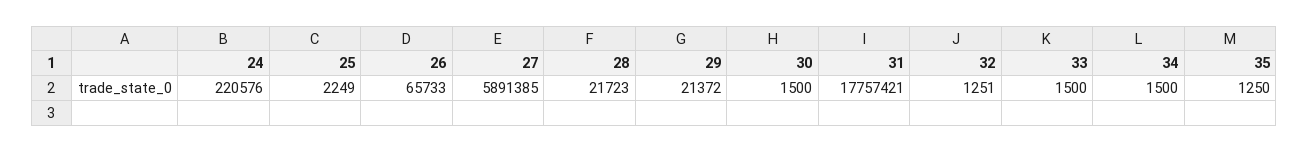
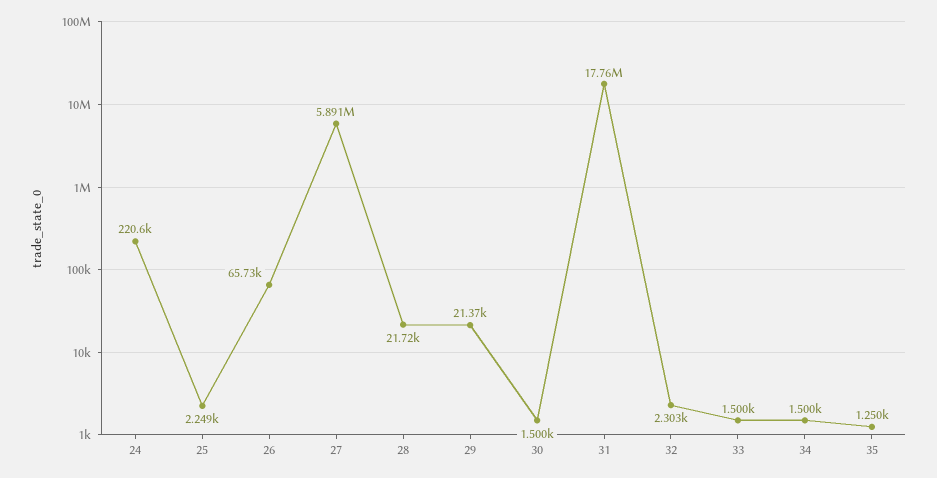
  {
    "24": 220576,
    "25": 2249,
    "26": 65733,
    "27": 5891385,
    "28": 21723,
    "29": 21372,
    "30": 1500,
    "31": 17757421,
-   "32": 1251,
+   "32": 2303,
    "33": 1500,
    "34": 1500,
    "35": 1250
  }

